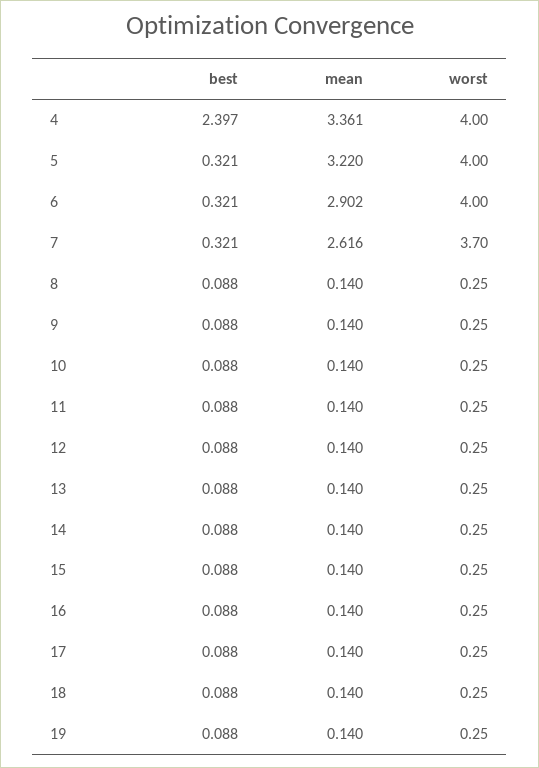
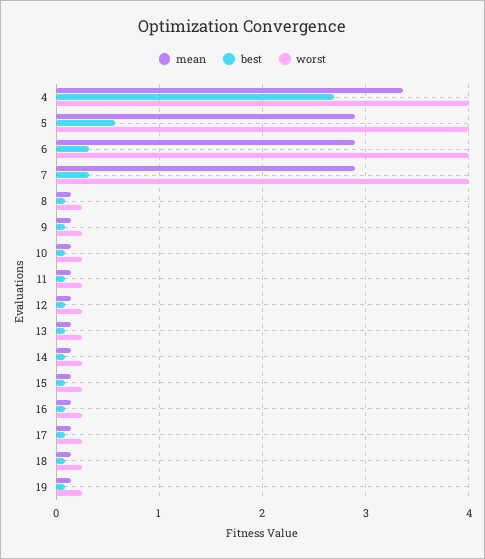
  {
    "best": {
-     "4": 2.397,
+     "4": 2.7,
-     "5": 0.321,
+     "5": 0.6,
      "6": 0.321,
      "7": 0.321,
      "8": 0.088,
      "9": 0.088,
      "10": 0.088,
      "11": 0.088,
      "12": 0.088,
      "13": 0.088,
      "14": 0.088,
      "15": 0.088,
      "16": 0.088,
      "17": 0.088,
      "18": 0.088,
      "19": 0.088
    },
    "mean": {
      "4": 3.361,
-     "5": 3.22,
+     "5": 2.9,
      "6": 2.902,
-     "7": 2.616,
+     "7": 2.9,
      "8": 0.14,
      "9": 0.14,
      "10": 0.14,
      "11": 0.14,
      "12": 0.14,
      "13": 0.14,
      "14": 0.14,
      "15": 0.14,
      "16": 0.14,
      "17": 0.14,
      "18": 0.14,
      "19": 0.14
    },
    "worst": {
      "4": 4,
      "5": 4,
      "6": 4,
-     "7": 3.7,
+     "7": 4,
      "8": 0.25,
      "9": 0.25,
      "10": 0.25,
      "11": 0.25,
      "12": 0.25,
      "13": 0.25,
      "14": 0.25,
      "15": 0.25,
      "16": 0.25,
      "17": 0.25,
      "18": 0.25,
      "19": 0.25
    }
  }

